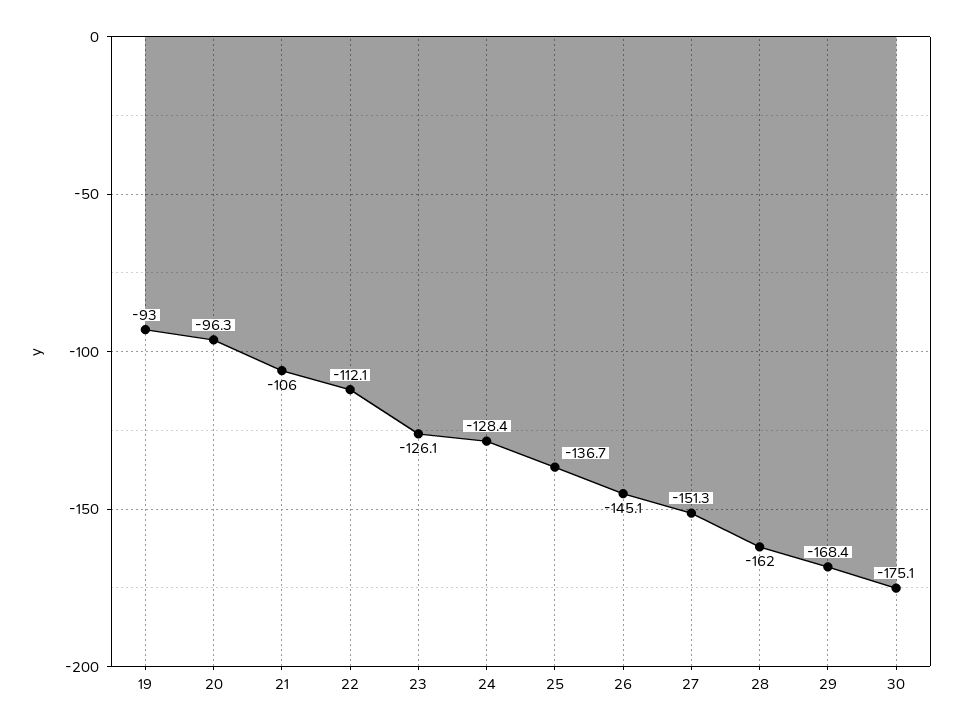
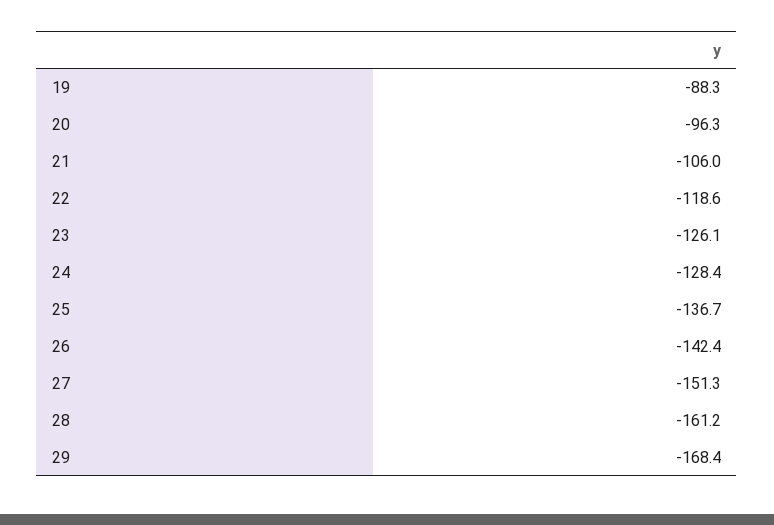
  {
-   "19": -93,
+   "19": -88.3,
    "20": -96.3,
    "21": -106,
-   "22": -112.1,
+   "22": -118.6,
    "23": -126.1,
    "24": -128.4,
    "25": -136.7,
-   "26": -145.1,
+   "26": -142.4,
    "27": -151.3,
-   "28": -162,
+   "28": -161.2,
-   "29": -168.4,
+   "29": -168.4
-   "30": -175.1
  }

